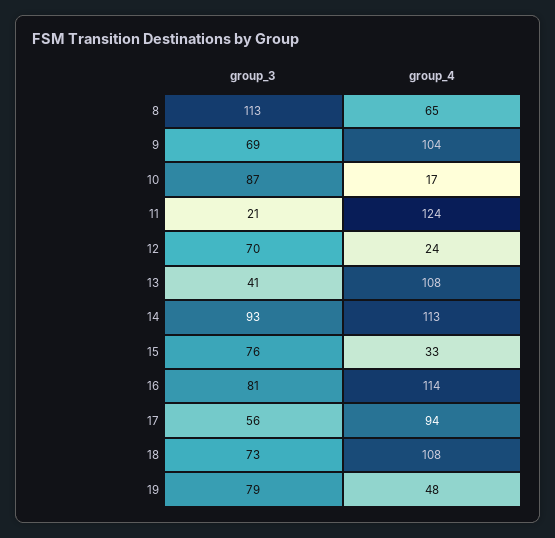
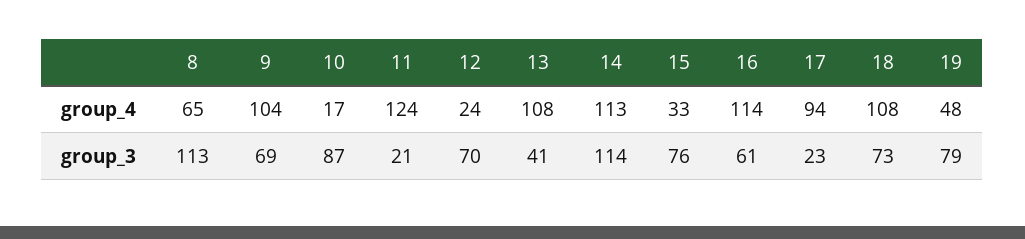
  {
    "group_3": {
      "8": 113,
      "9": 69,
      "10": 87,
      "11": 21,
      "12": 70,
      "13": 41,
-     "14": 93,
+     "14": 114,
      "15": 76,
-     "16": 81,
+     "16": 61,
-     "17": 56,
+     "17": 23,
      "18": 73,
      "19": 79
    },
    "group_4": {
      "8": 65,
      "9": 104,
      "10": 17,
      "11": 124,
      "12": 24,
      "13": 108,
      "14": 113,
      "15": 33,
      "16": 114,
      "17": 94,
      "18": 108,
      "19": 48
    }
  }

